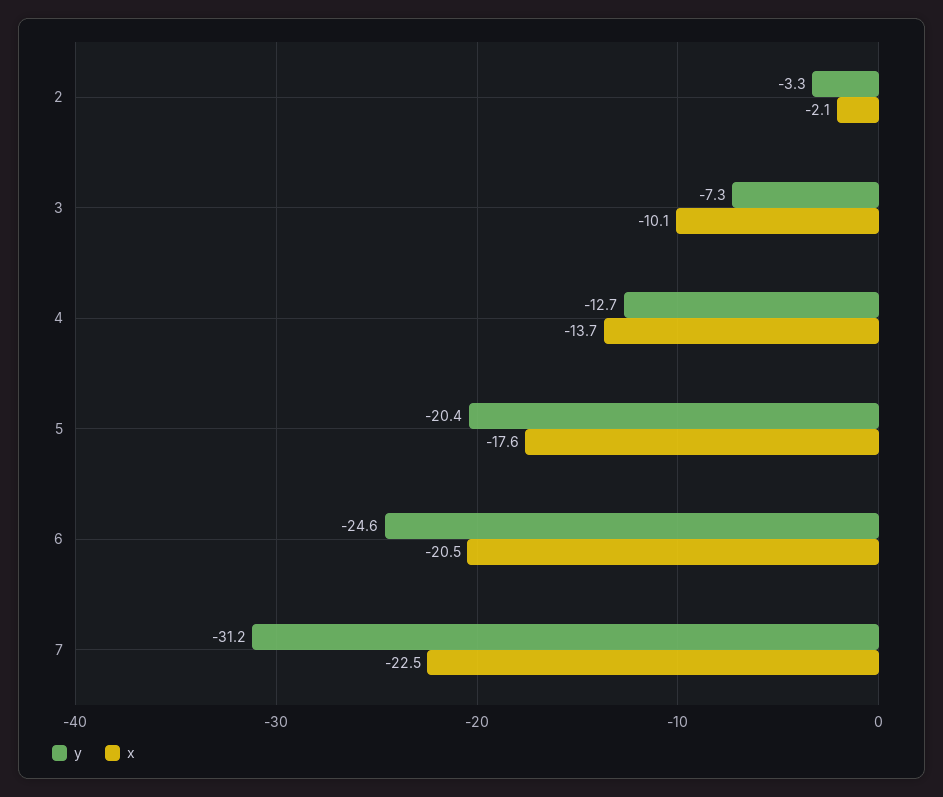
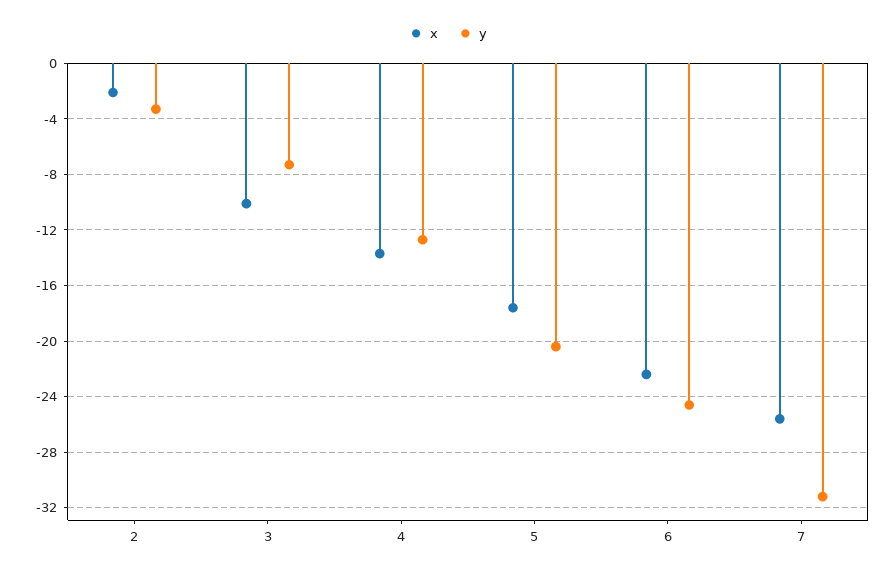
  {
    "y": {
      "2": -3.3,
      "3": -7.3,
      "4": -12.7,
      "5": -20.4,
      "6": -24.6,
      "7": -31.2
    },
    "x": {
      "2": -2.1,
      "3": -10.1,
      "4": -13.7,
      "5": -17.6,
-     "6": -20.5,
+     "6": -22.5,
-     "7": -22.5
+     "7": -25.5
    }
  }

